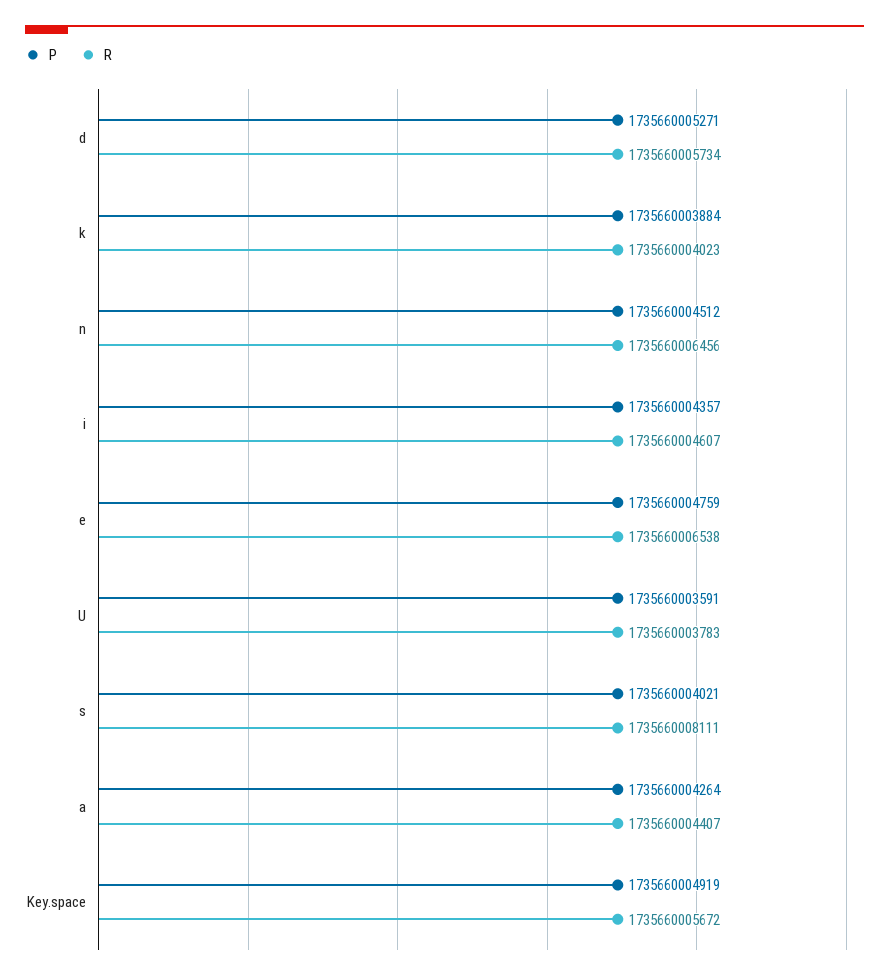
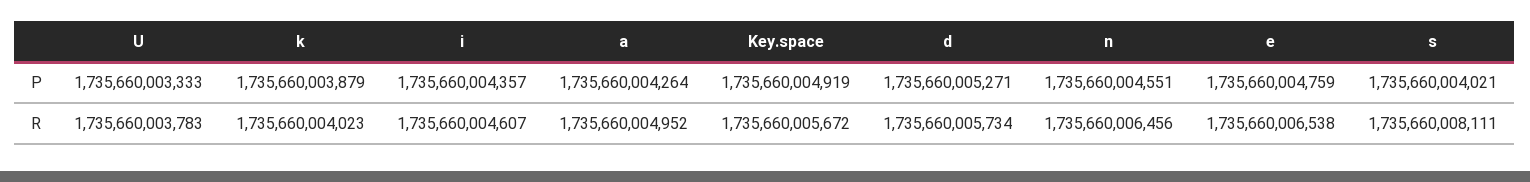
  {
    "P": {
      "d": 1735660005271,
-     "k": 1735660003884,
+     "k": 1735660003879,
-     "n": 1735660004512,
+     "n": 1735660004551,
      "i": 1735660004357,
      "e": 1735660004759,
-     "U": 1735660003591,
+     "U": 1735660003333,
      "s": 1735660004021,
      "a": 1735660004264,
      "Key.space": 1735660004919
    },
    "R": {
      "d": 1735660005734,
      "k": 1735660004023,
      "n": 1735660006456,
      "i": 1735660004607,
      "e": 1735660006538,
      "U": 1735660003783,
      "s": 1735660008111,
-     "a": 1735660004407,
+     "a": 1735660004952,
      "Key.space": 1735660005672
    }
  }

